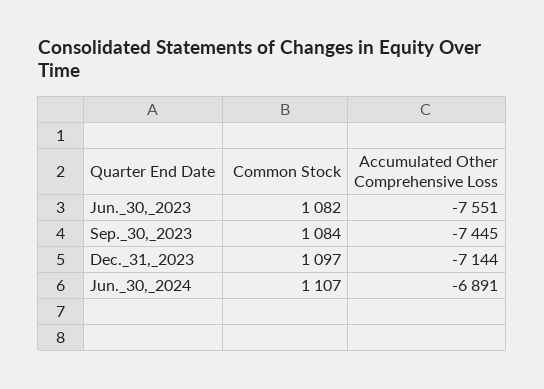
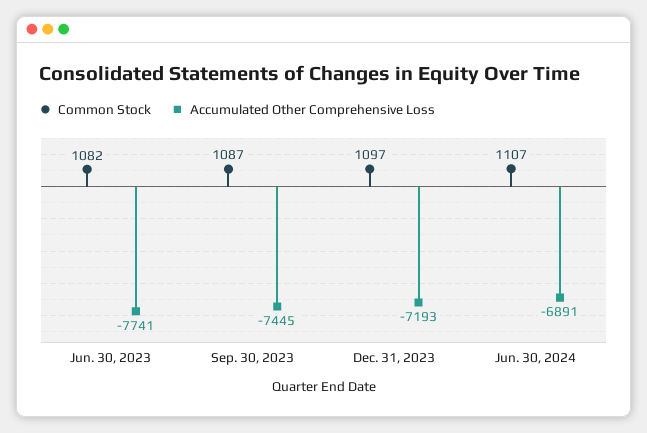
  {
    "Common Stock": {
      "Jun._30,_2023": 1082,
-     "Sep._30,_2023": 1084,
+     "Sep._30,_2023": 1087,
      "Dec._31,_2023": 1097,
      "Jun._30,_2024": 1107
    },
    "Accumulated Other Comprehensive Loss": {
-     "Jun._30,_2023": -7551,
+     "Jun._30,_2023": -7741,
      "Sep._30,_2023": -7445,
-     "Dec._31,_2023": -7144,
+     "Dec._31,_2023": -7193,
      "Jun._30,_2024": -6891
    }
  }

